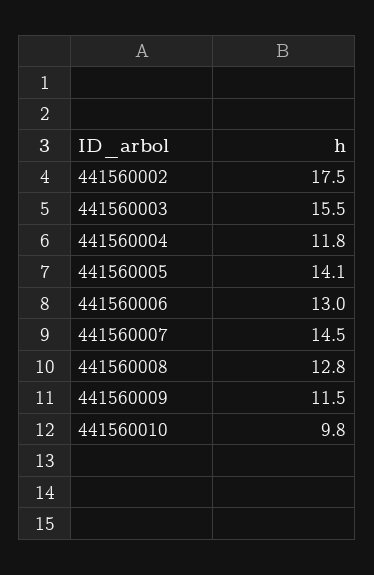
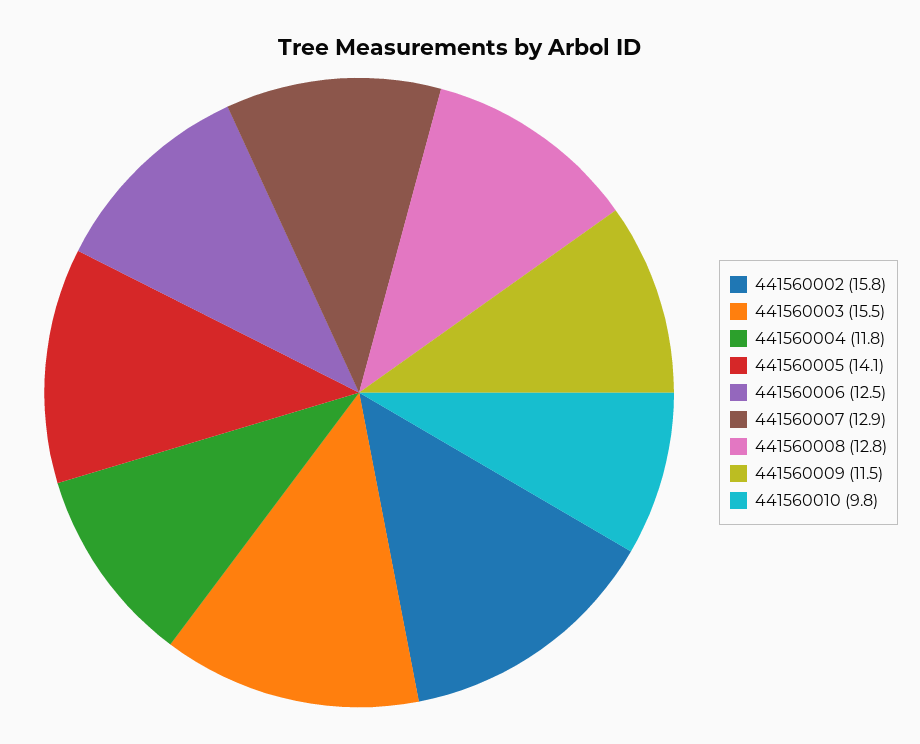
  {
-   "441560002": 17.5,
+   "441560002": 15.8,
    "441560003": 15.5,
    "441560004": 11.8,
    "441560005": 14.1,
-   "441560006": 13,
+   "441560006": 12.5,
-   "441560007": 14.5,
+   "441560007": 12.9,
    "441560008": 12.8,
    "441560009": 11.5,
    "441560010": 9.8
  }

